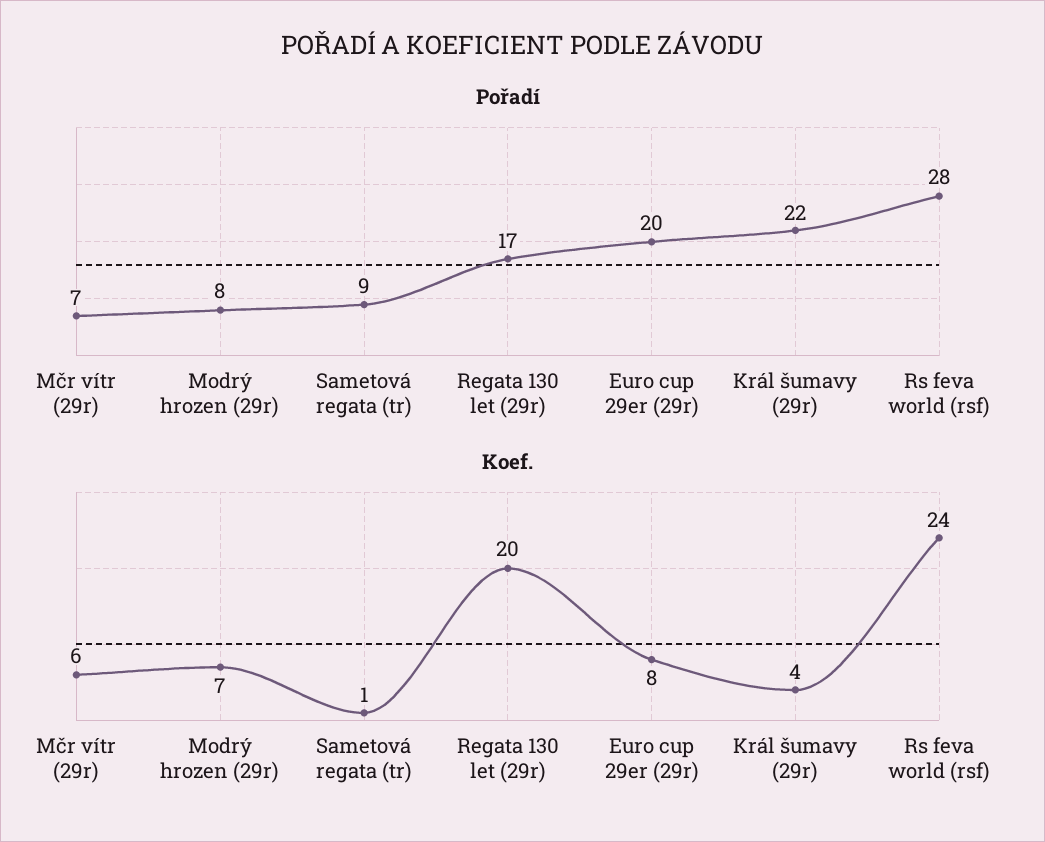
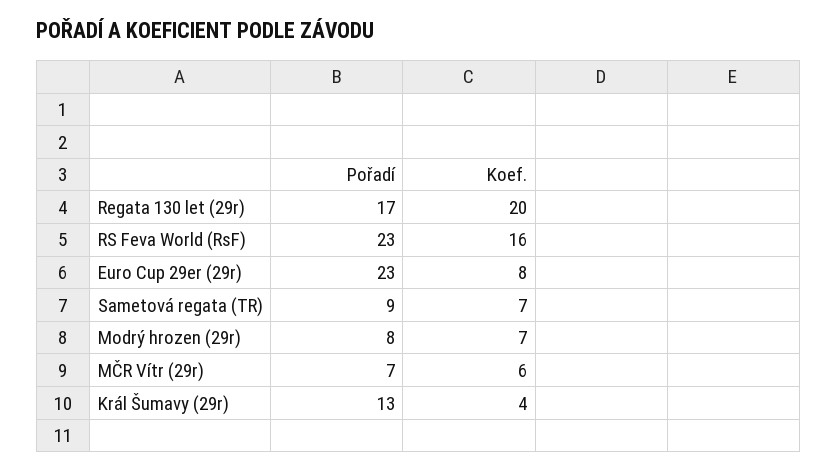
  {
    "Pořadí": {
      "Mčr vítr (29r)": 7,
      "Modrý hrozen (29r)": 8,
      "Sametová regata (tr)": 9,
      "Regata 130 let (29r)": 17,
-     "Euro cup 29er (29r)": 20,
+     "Euro cup 29er (29r)": 23,
-     "Král šumavy (29r)": 22,
+     "Král šumavy (29r)": 13,
-     "Rs feva world (rsf)": 28
+     "Rs feva world (rsf)": 23
    },
    "Koef.": {
      "Mčr vítr (29r)": 6,
      "Modrý hrozen (29r)": 7,
-     "Sametová regata (tr)": 1,
+     "Sametová regata (tr)": 7,
      "Regata 130 let (29r)": 20,
      "Euro cup 29er (29r)": 8,
      "Král šumavy (29r)": 4,
-     "Rs feva world (rsf)": 24
+     "Rs feva world (rsf)": 16
    }
  }

